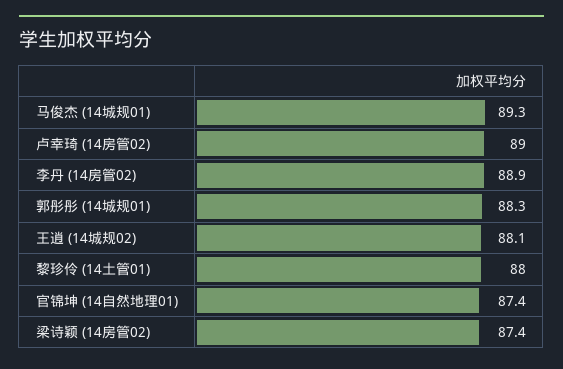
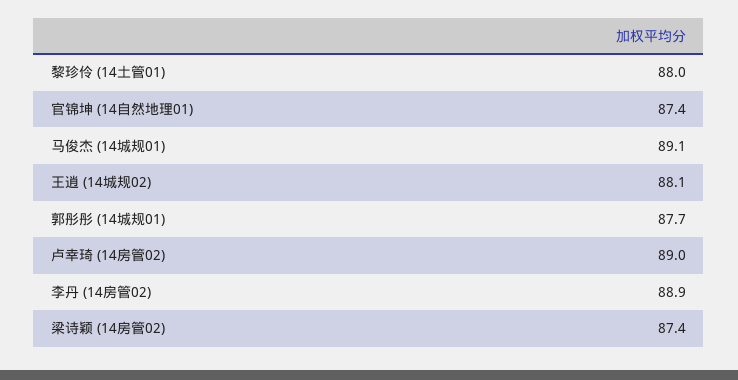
  {
-   "马俊杰 (14城规01)": 89.3,
+   "马俊杰 (14城规01)": 89.1,
    "卢幸琦 (14房管02)": 89,
    "李丹 (14房管02)": 88.9,
-   "郭彤彤 (14城规01)": 88.3,
+   "郭彤彤 (14城规01)": 87.7,
    "王逍 (14城规02)": 88.1,
    "黎珍伶 (14土管01)": 88,
    "官锦坤 (14自然地理01)": 87.4,
    "梁诗颖 (14房管02)": 87.4
  }

